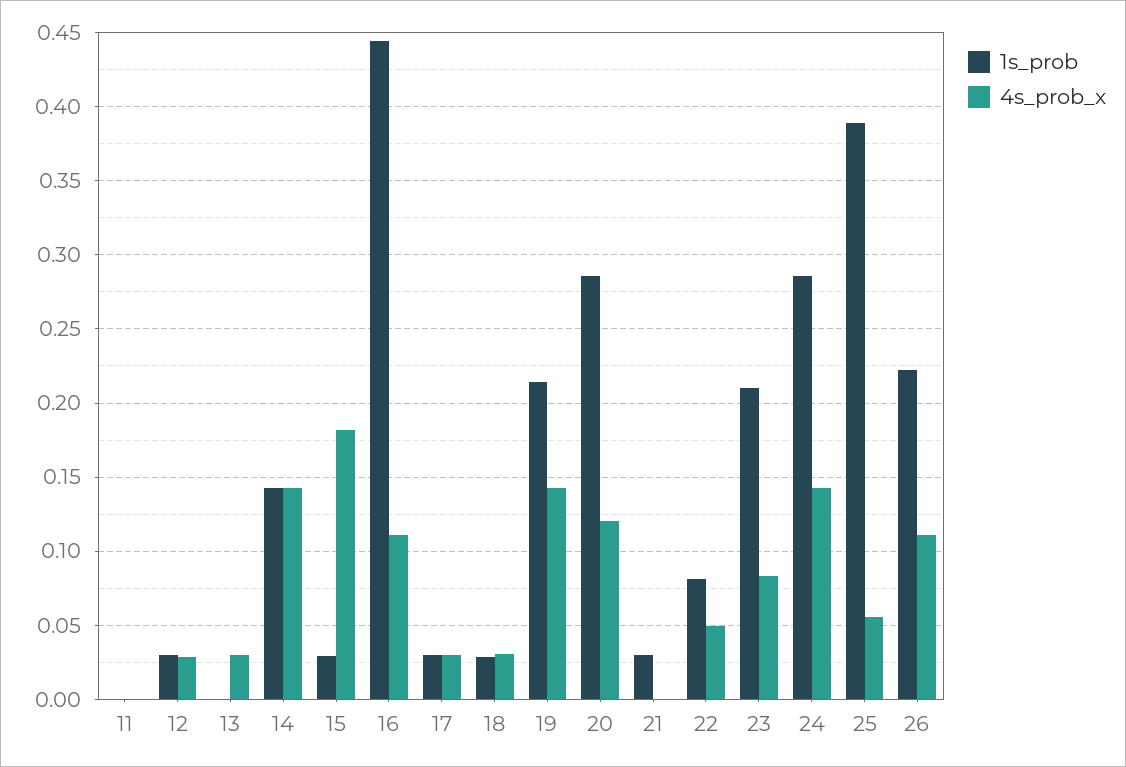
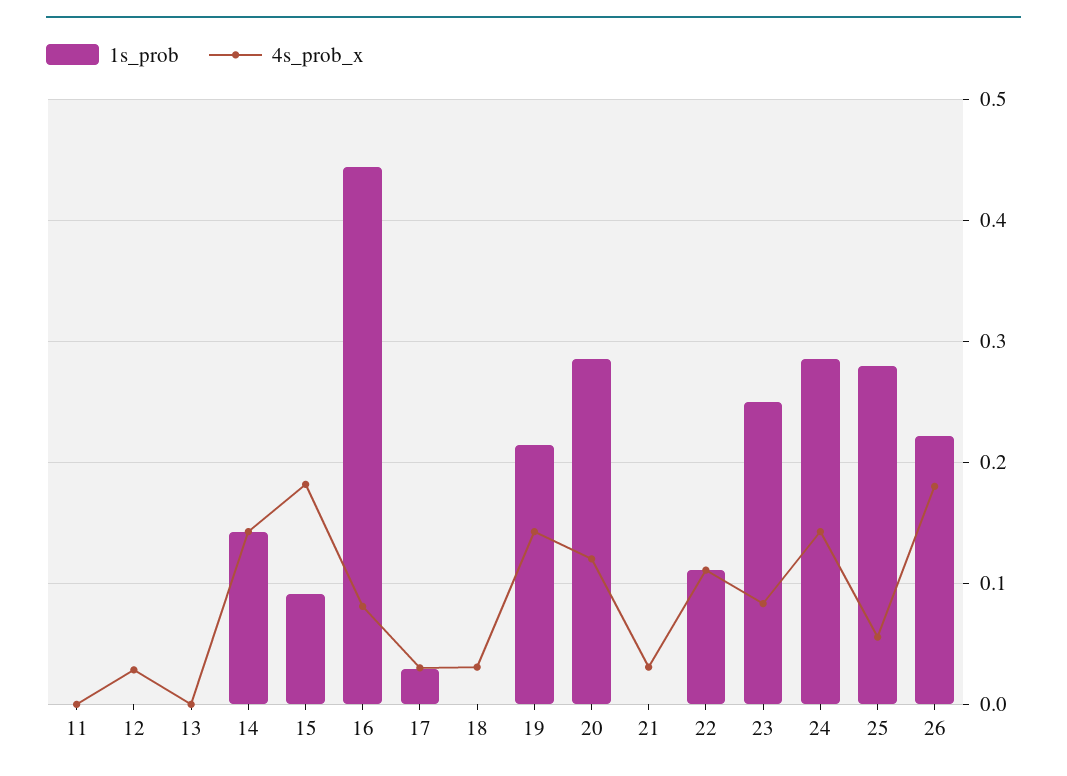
  {
    "1s_prob": {
      "11": 0,
-     "12": 0.03,
+     "12": 0,
      "13": 0,
      "14": 0.145,
-     "15": 0.03,
+     "15": 0.09,
      "16": 0.445,
      "17": 0.03,
-     "18": 0.03,
+     "18": 0,
      "19": 0.215,
      "20": 0.285,
-     "21": 0.03,
+     "21": 0,
-     "22": 0.08,
+     "22": 0.11,
-     "23": 0.21,
+     "23": 0.25,
      "24": 0.285,
-     "25": 0.39,
+     "25": 0.28,
      "26": 0.22
    },
    "4s_prob_x": {
      "11": 0,
      "12": 0.03,
-     "13": 0.03,
+     "13": 0,
      "14": 0.145,
      "15": 0.18,
-     "16": 0.11,
+     "16": 0.08,
      "17": 0.03,
      "18": 0.03,
      "19": 0.145,
      "20": 0.12,
-     "21": 0,
+     "21": 0.03,
-     "22": 0.05,
+     "22": 0.11,
      "23": 0.085,
      "24": 0.145,
      "25": 0.055,
-     "26": 0.11
+     "26": 0.18
    }
  }

